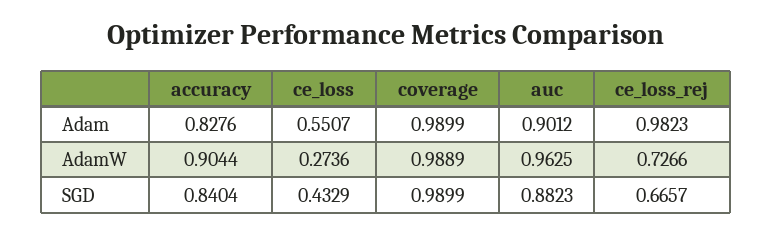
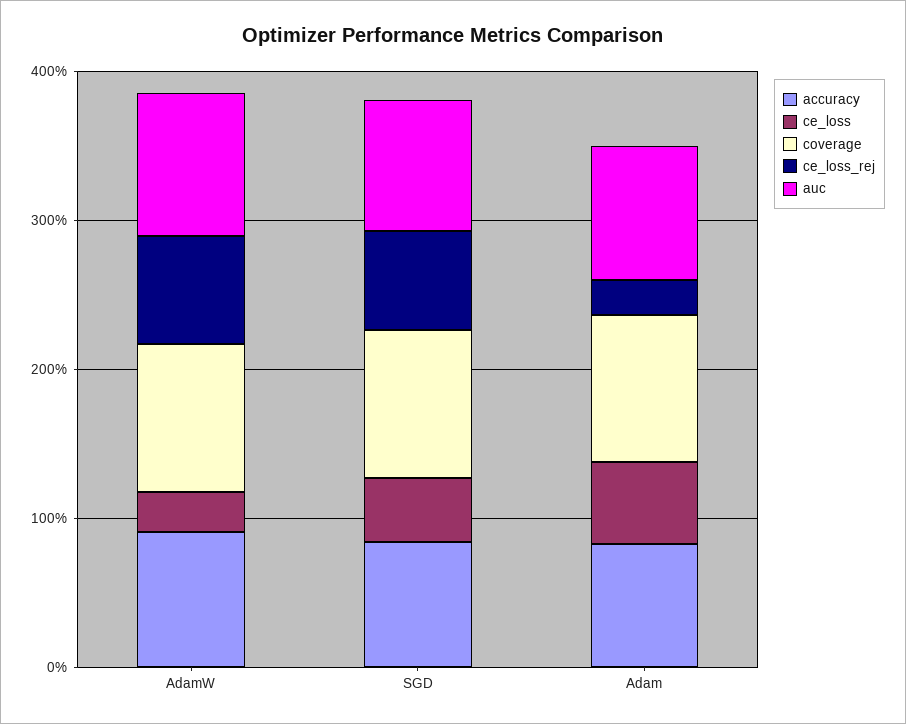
  {
    "accuracy": {
      "Adam": 0.8276,
      "AdamW": 0.9044,
      "SGD": 0.8404
    },
    "ce_loss": {
      "Adam": 0.5507,
      "AdamW": 0.2736,
      "SGD": 0.4329
    },
    "coverage": {
      "Adam": 0.9899,
      "AdamW": 0.9889,
      "SGD": 0.9899
    },
    "auc": {
      "Adam": 0.9012,
      "AdamW": 0.9625,
      "SGD": 0.8823
    },
    "ce_loss_rej": {
-     "Adam": 0.9823,
+     "Adam": 0.2,
      "AdamW": 0.7266,
      "SGD": 0.6657
    }
  }

